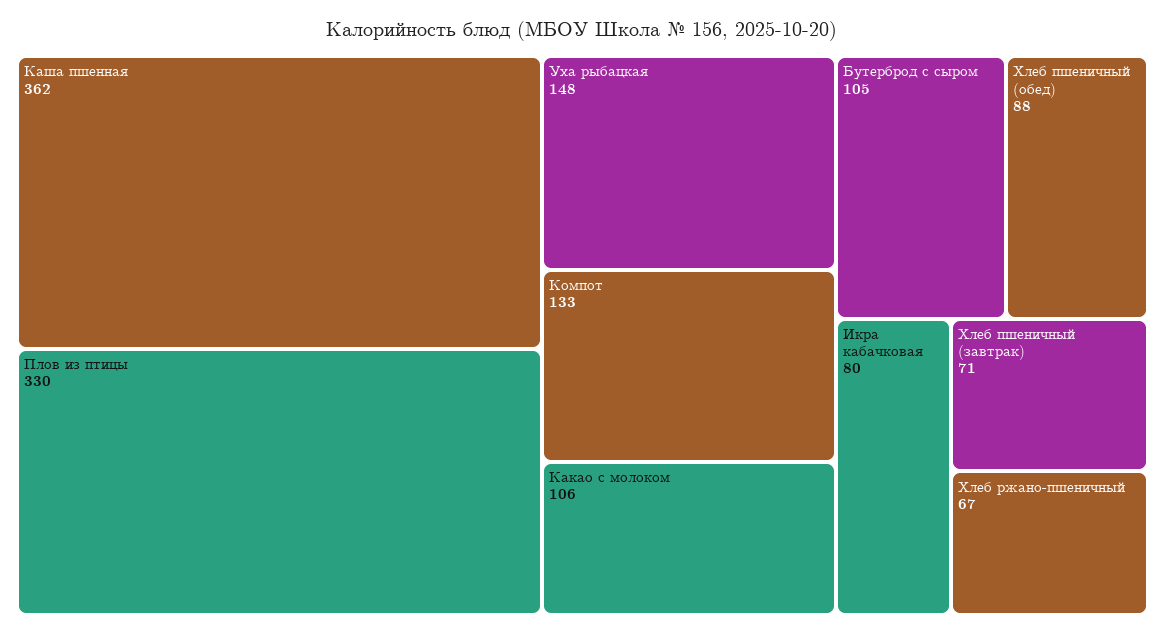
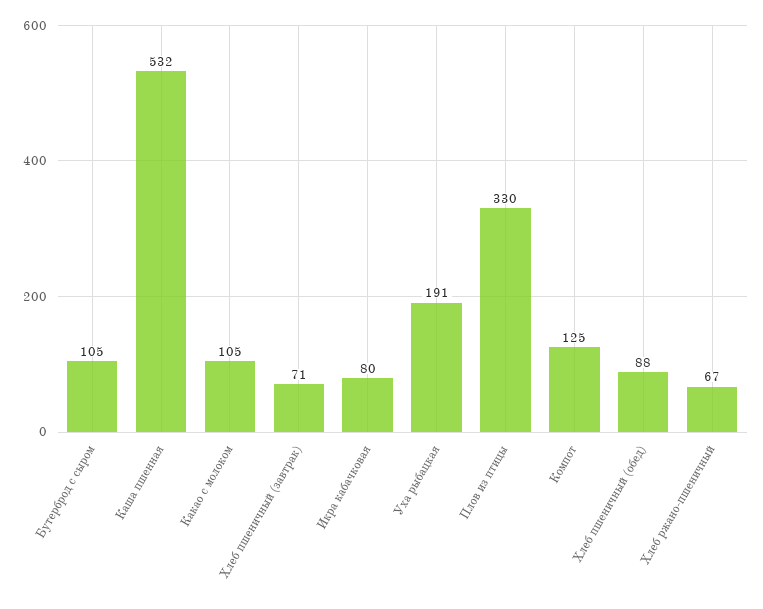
  {
-   "Каша пшенная": 362,
+   "Каша пшенная": 532,
    "Плов из птицы": 330,
-   "Уха рыбацкая": 148,
+   "Уха рыбацкая": 191,
-   "Компот": 133,
+   "Компот": 125,
-   "Какао с молоком": 106,
+   "Какао с молоком": 105,
    "Бутерброд с сыром": 105,
    "Хлеб пшеничный (обед)": 88,
    "Икра кабачковая": 80,
    "Хлеб пшеничный (завтрак)": 71,
    "Хлеб ржано-пшеничный": 67
  }

